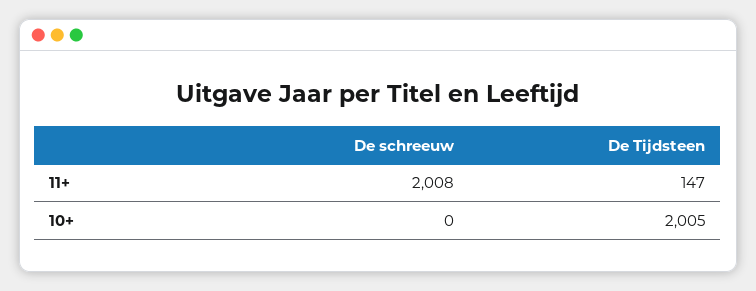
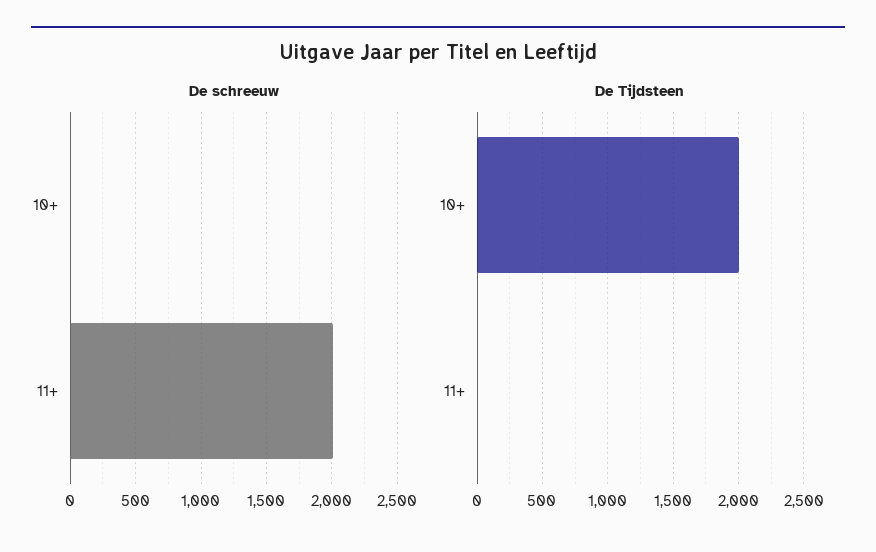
  {
    "De schreeuw": {
      "11+": 2008,
      "10+": 0
    },
    "De Tijdsteen": {
-     "11+": 147,
+     "11+": 0,
      "10+": 2005
    }
  }

